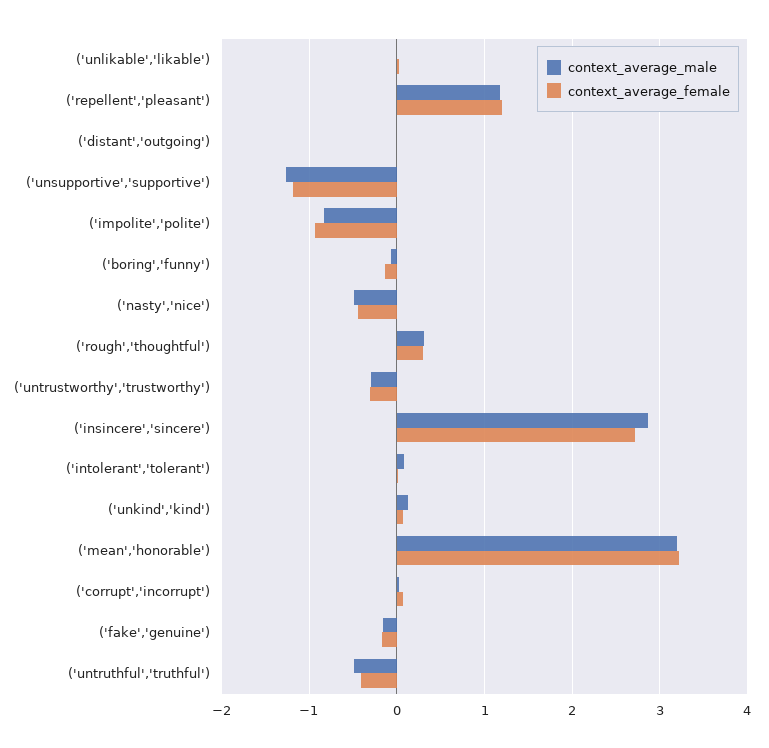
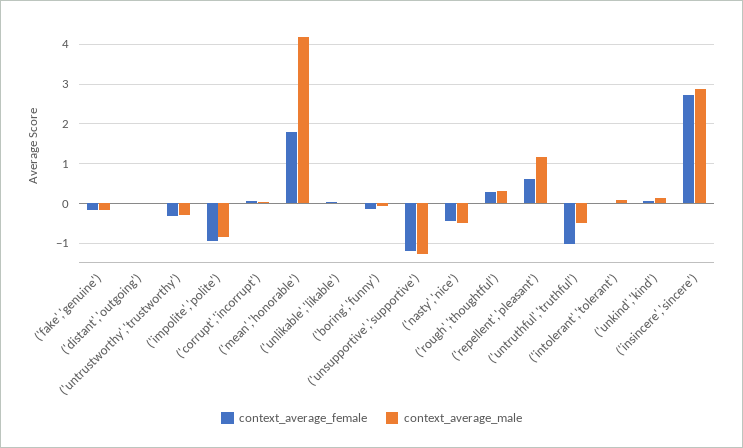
  {
    "context_average_male": {
      "('unlikable','likable')": 0,
      "('repellent','pleasant')": 1.2,
      "('distant','outgoing')": 0,
      "('unsupportive','supportive')": -1.3,
      "('impolite','polite')": -0.8,
      "('boring','funny')": -0.1,
      "('nasty','nice')": -0.5,
      "('rough','thoughtful')": 0.3,
      "('untrustworthy','trustworthy')": -0.3,
      "('insincere','sincere')": 2.9,
      "('intolerant','tolerant')": 0.1,
      "('unkind','kind')": 0.1,
-     "('mean','honorable')": 3.2,
+     "('mean','honorable')": 4.2,
      "('corrupt','incorrupt')": 0,
      "('fake','genuine')": -0.2,
      "('untruthful','truthful')": -0.5
    },
    "context_average_female": {
      "('unlikable','likable')": 0,
-     "('repellent','pleasant')": 1.2,
+     "('repellent','pleasant')": 0.6,
      "('distant','outgoing')": 0,
      "('unsupportive','supportive')": -1.2,
      "('impolite','polite')": -0.9,
      "('boring','funny')": -0.1,
      "('nasty','nice')": -0.4,
      "('rough','thoughtful')": 0.3,
      "('untrustworthy','trustworthy')": -0.3,
      "('insincere','sincere')": 2.7,
      "('intolerant','tolerant')": 0,
      "('unkind','kind')": 0.1,
-     "('mean','honorable')": 3.2,
+     "('mean','honorable')": 1.8,
      "('corrupt','incorrupt')": 0.1,
      "('fake','genuine')": -0.2,
-     "('untruthful','truthful')": -0.4
+     "('untruthful','truthful')": -1
    }
  }

